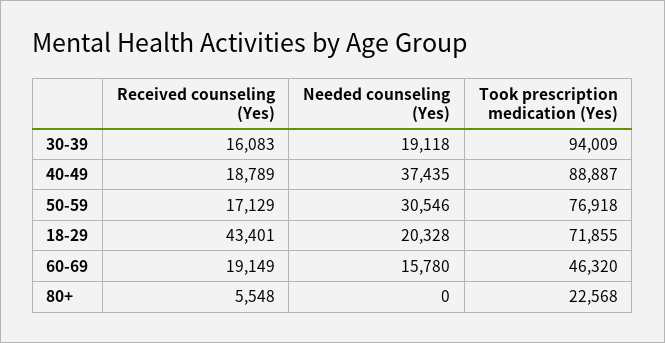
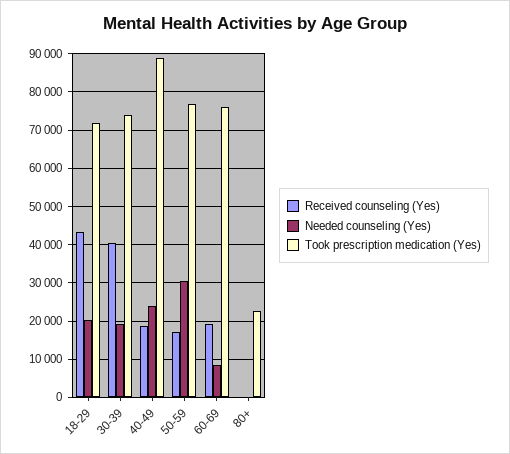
  {
    "Received counseling (Yes)": {
-     "30-39": 16083,
+     "30-39": 40000,
      "40-49": 18789,
      "50-59": 17129,
      "18-29": 43401,
      "60-69": 19149,
-     "80+": 5548
+     "80+": 0
    },
    "Needed counseling (Yes)": {
      "30-39": 19118,
-     "40-49": 37435,
+     "40-49": 24000,
      "50-59": 30546,
      "18-29": 20328,
-     "60-69": 15780,
+     "60-69": 8000,
      "80+": 0
    },
    "Took prescription medication (Yes)": {
-     "30-39": 94009,
+     "30-39": 74000,
      "40-49": 88887,
      "50-59": 76918,
      "18-29": 71855,
-     "60-69": 46320,
+     "60-69": 76000,
      "80+": 22568
    }
  }

